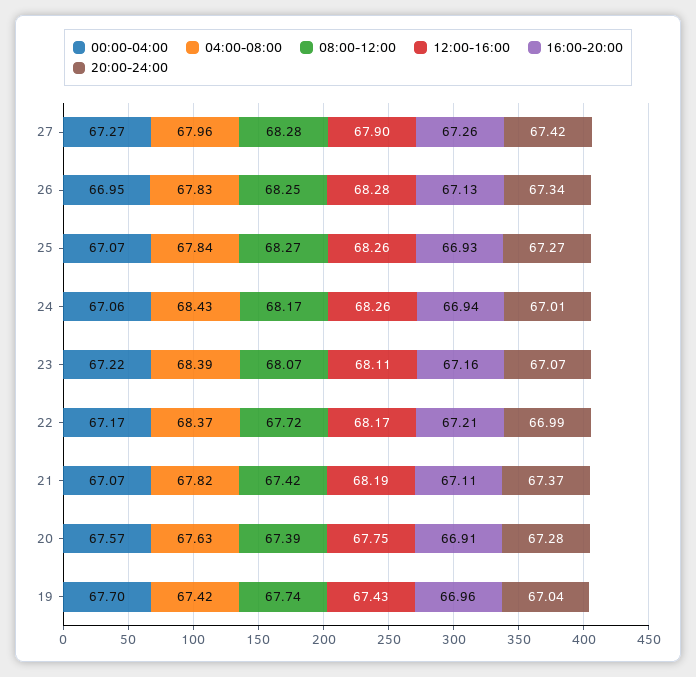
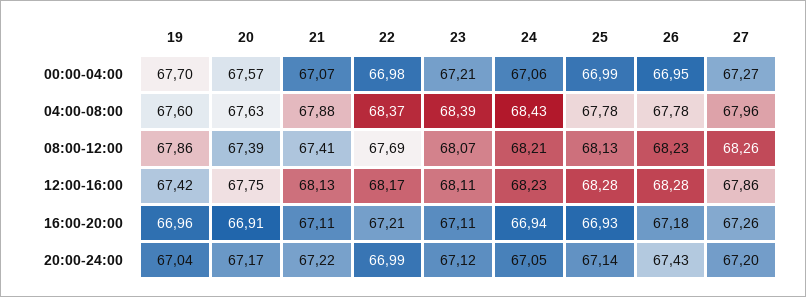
  {
    "00:00-04:00": {
      "27": 67.27,
      "26": 66.95,
-     "25": 67.07,
+     "25": 66.99,
      "24": 67.06,
-     "23": 67.22,
+     "23": 67.21,
-     "22": 67.17,
+     "22": 66.98,
      "21": 67.07,
      "20": 67.57,
      "19": 67.7
    },
    "04:00-08:00": {
      "27": 67.96,
-     "26": 67.83,
+     "26": 67.78,
-     "25": 67.84,
+     "25": 67.78,
      "24": 68.43,
      "23": 68.39,
      "22": 68.37,
-     "21": 67.82,
+     "21": 67.88,
      "20": 67.63,
-     "19": 67.42
+     "19": 67.6
    },
    "08:00-12:00": {
-     "27": 68.28,
+     "27": 68.26,
-     "26": 68.25,
+     "26": 68.23,
-     "25": 68.27,
+     "25": 68.13,
-     "24": 68.17,
+     "24": 68.21,
      "23": 68.07,
-     "22": 67.72,
+     "22": 67.69,
-     "21": 67.42,
+     "21": 67.41,
      "20": 67.39,
-     "19": 67.74
+     "19": 67.86
    },
    "12:00-16:00": {
-     "27": 67.9,
+     "27": 67.86,
      "26": 68.28,
-     "25": 68.26,
+     "25": 68.28,
-     "24": 68.26,
+     "24": 68.23,
      "23": 68.11,
      "22": 68.17,
-     "21": 68.19,
+     "21": 68.13,
      "20": 67.75,
-     "19": 67.43
+     "19": 67.42
    },
    "16:00-20:00": {
      "27": 67.26,
-     "26": 67.13,
+     "26": 67.18,
      "25": 66.93,
      "24": 66.94,
-     "23": 67.16,
+     "23": 67.11,
      "22": 67.21,
      "21": 67.11,
      "20": 66.91,
      "19": 66.96
    },
    "20:00-24:00": {
-     "27": 67.42,
+     "27": 67.2,
-     "26": 67.34,
+     "26": 67.43,
-     "25": 67.27,
+     "25": 67.14,
-     "24": 67.01,
+     "24": 67.05,
-     "23": 67.07,
+     "23": 67.12,
      "22": 66.99,
-     "21": 67.37,
+     "21": 67.22,
-     "20": 67.28,
+     "20": 67.17,
      "19": 67.04
    }
  }

